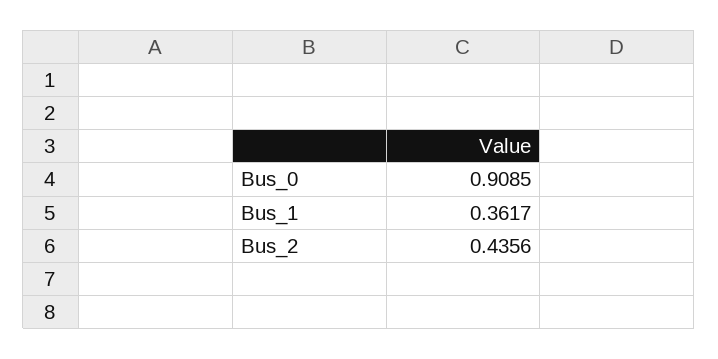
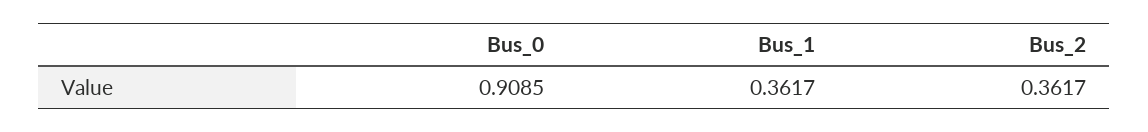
  {
    "Bus_0": 0.9085,
    "Bus_1": 0.3617,
-   "Bus_2": 0.4356
+   "Bus_2": 0.3617
  }

